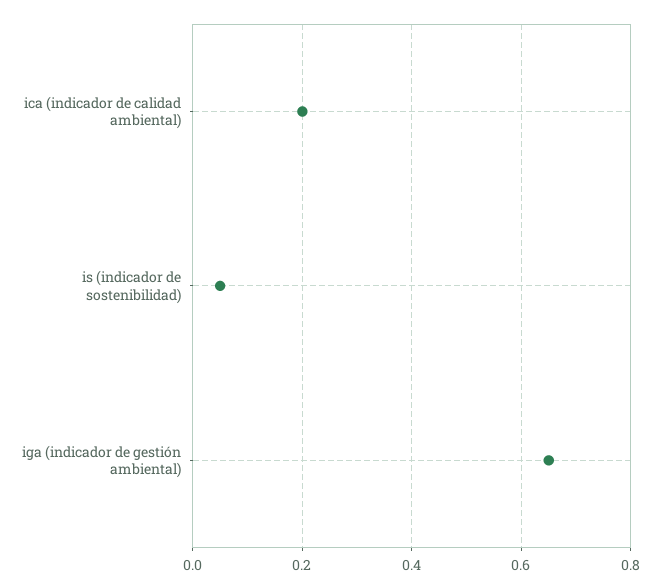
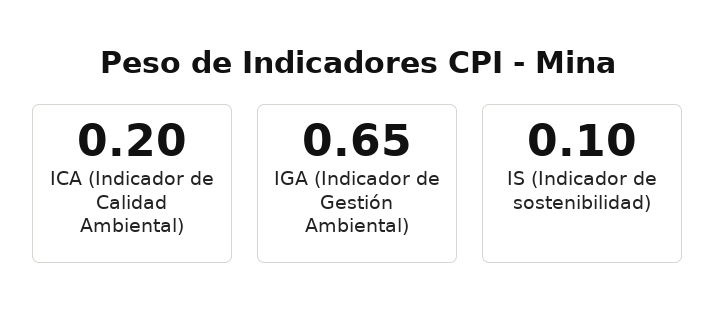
  {
    "ica (indicador de calidad ambiental)": 0.2,
-   "is (indicador de sostenibilidad)": 0.05,
+   "is (indicador de sostenibilidad)": 0.1,
    "iga (indicador de gestión ambiental)": 0.65
  }

